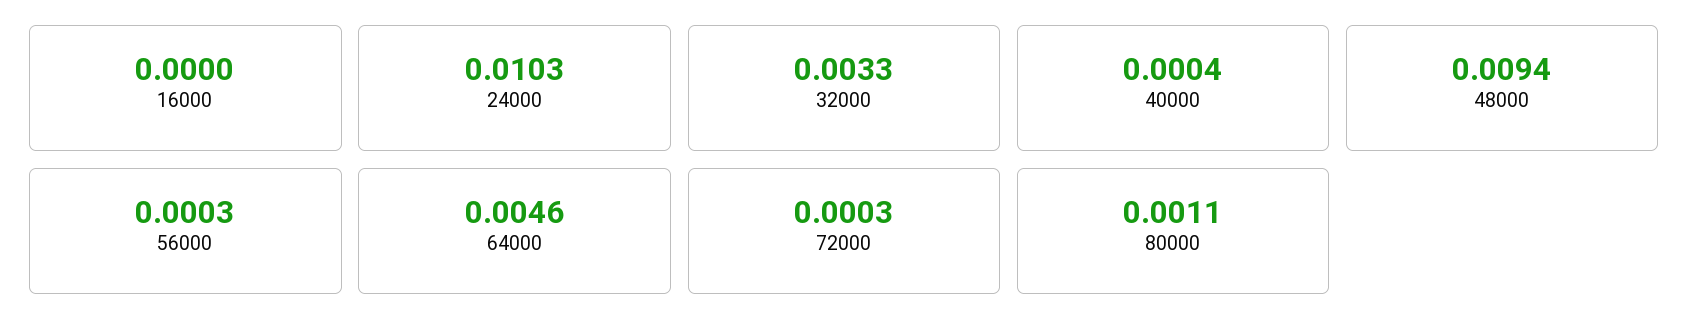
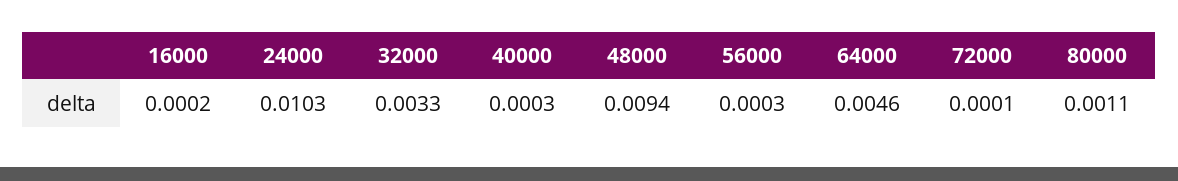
  {
-   "16000": 0,
+   "16000": 0.0002,
    "24000": 0.0103,
    "32000": 0.0033,
-   "40000": 0.0004,
+   "40000": 0.0003,
    "48000": 0.0094,
    "56000": 0.0003,
    "64000": 0.0046,
-   "72000": 0.0003,
+   "72000": 0.0001,
    "80000": 0.0011
  }

